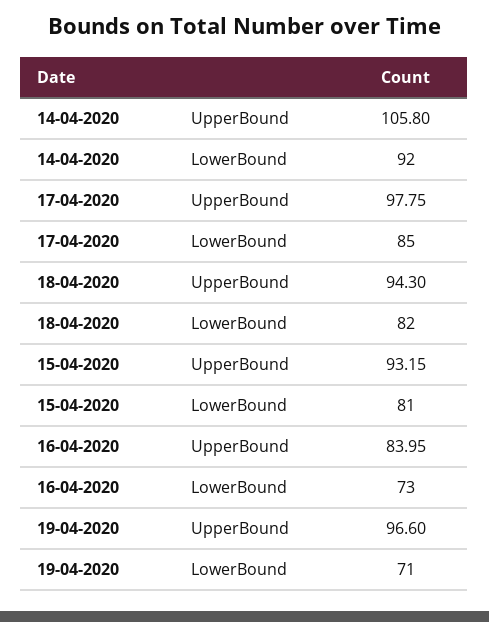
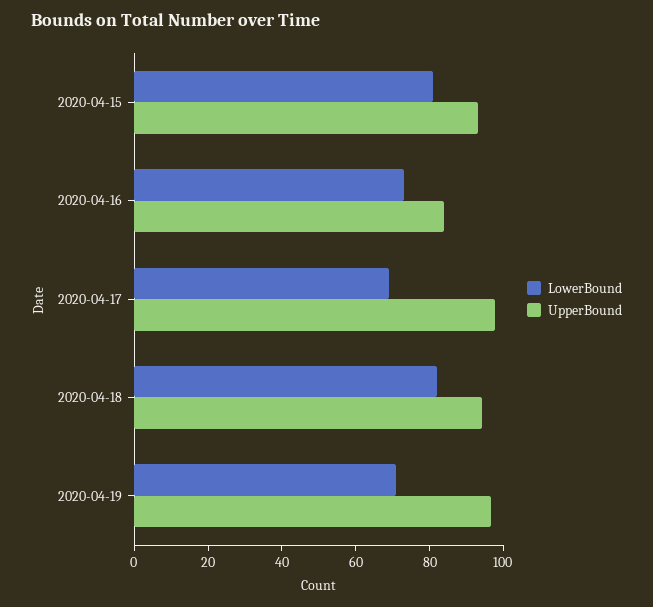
  {
    "UpperBound": {
-     "14-04-2020": 105.8,
      "17-04-2020": 97.75,
      "18-04-2020": 94.3,
      "15-04-2020": 93.15,
      "16-04-2020": 83.95,
      "19-04-2020": 96.6
    },
    "LowerBound": {
-     "14-04-2020": 92,
-     "17-04-2020": 85,
+     "17-04-2020": 70,
      "18-04-2020": 82,
      "15-04-2020": 81,
      "16-04-2020": 73,
      "19-04-2020": 71
    }
  }

